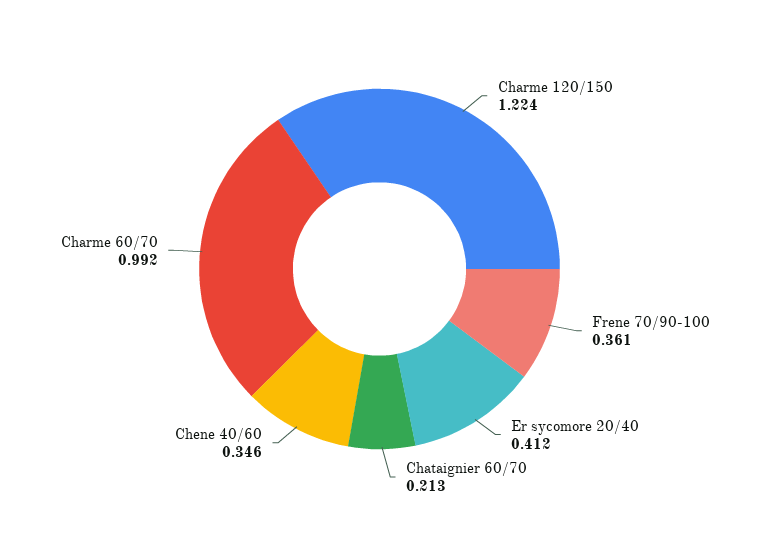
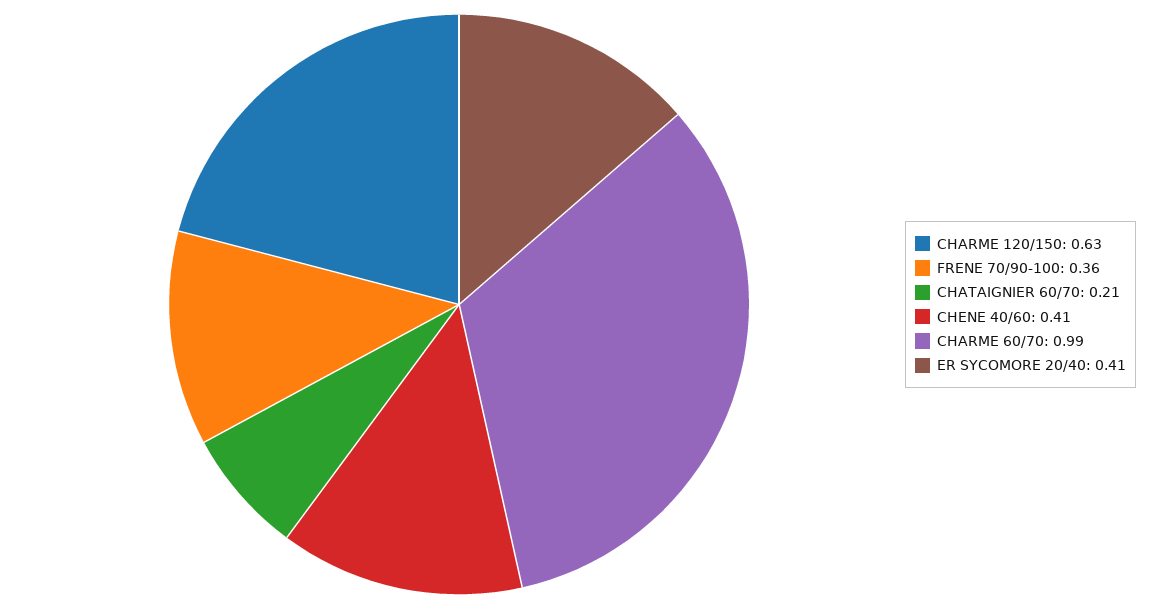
  {
-   "Charme 120/150": 1.224,
+   "Charme 120/150": 0.63,
    "Frene 70/90-100": 0.361,
    "Er sycomore 20/40": 0.412,
    "Chataignier 60/70": 0.213,
-   "Chene 40/60": 0.346,
+   "Chene 40/60": 0.41,
    "Charme 60/70": 0.992
  }

